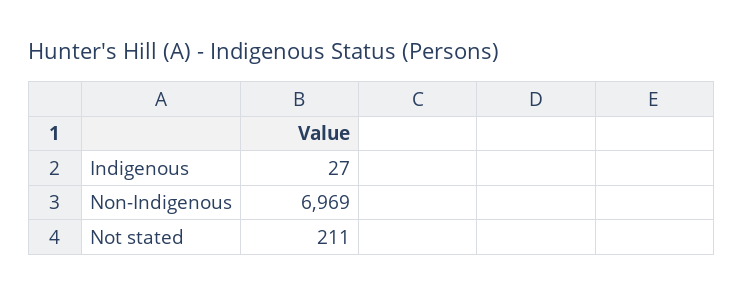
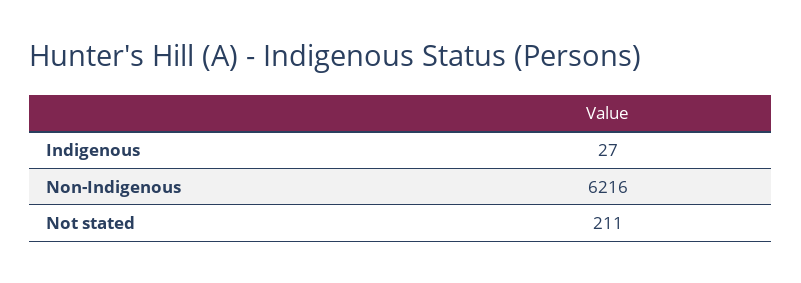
  {
    "Indigenous": 27,
-   "Non-Indigenous": 6969,
+   "Non-Indigenous": 6216,
    "Not stated": 211
  }

